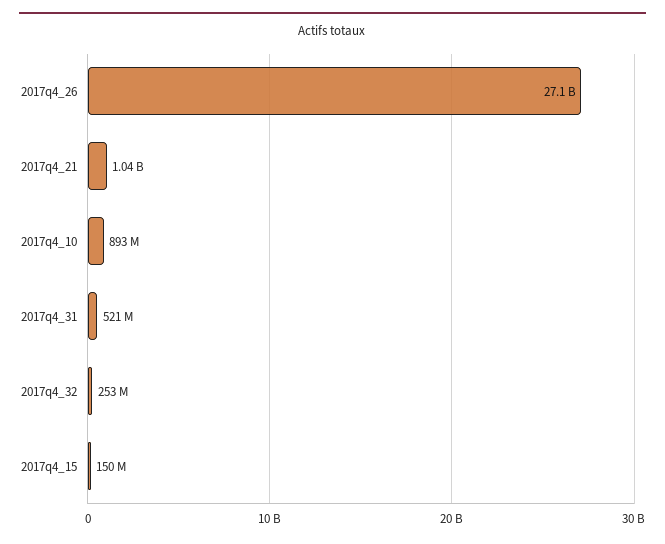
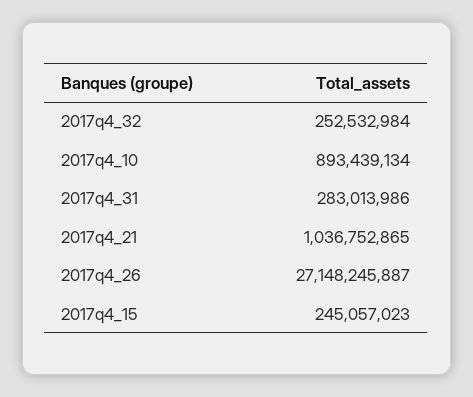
  {
    "2017q4_26": 27148245887,
    "2017q4_21": 1036752865,
    "2017q4_10": 893439134,
-   "2017q4_31": 521000000,
+   "2017q4_31": 283013986,
    "2017q4_32": 252532984,
-   "2017q4_15": 150000000
+   "2017q4_15": 245057023
  }

